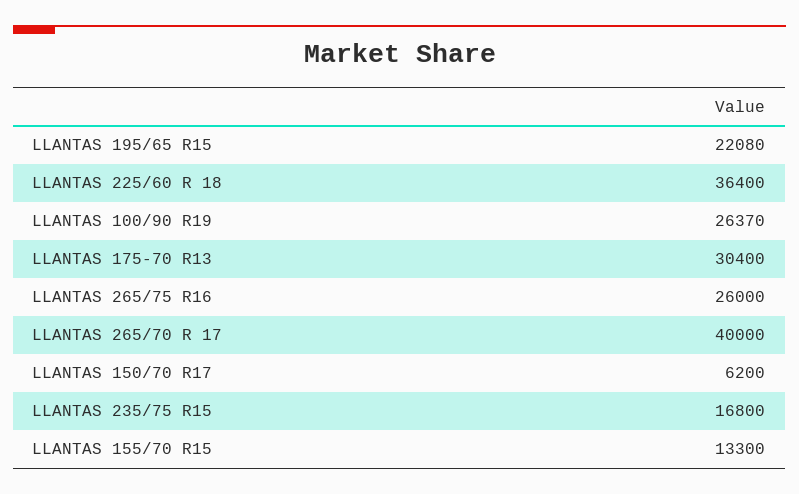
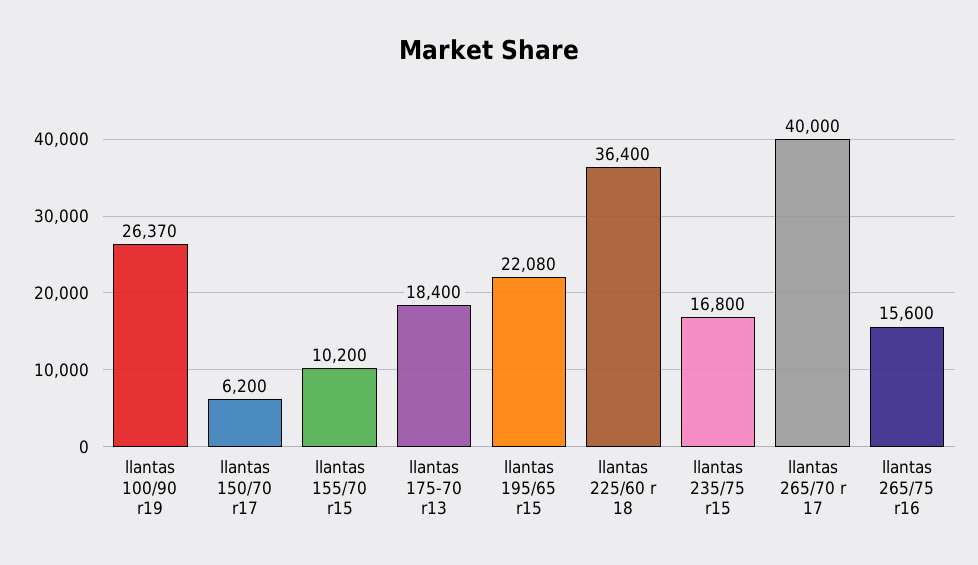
  {
    "LLANTAS 195/65 R15": 22080,
    "LLANTAS 225/60 R 18": 36400,
    "LLANTAS 100/90 R19": 26370,
-   "LLANTAS 175-70 R13": 30400,
+   "LLANTAS 175-70 R13": 18400,
-   "LLANTAS 265/75 R16": 26000,
+   "LLANTAS 265/75 R16": 15600,
    "LLANTAS 265/70 R 17": 40000,
    "LLANTAS 150/70 R17": 6200,
    "LLANTAS 235/75 R15": 16800,
-   "LLANTAS 155/70 R15": 13300
+   "LLANTAS 155/70 R15": 10200
  }

